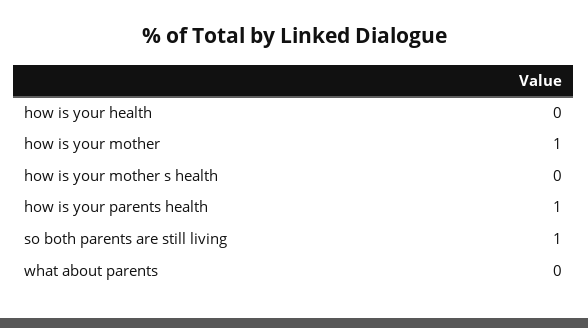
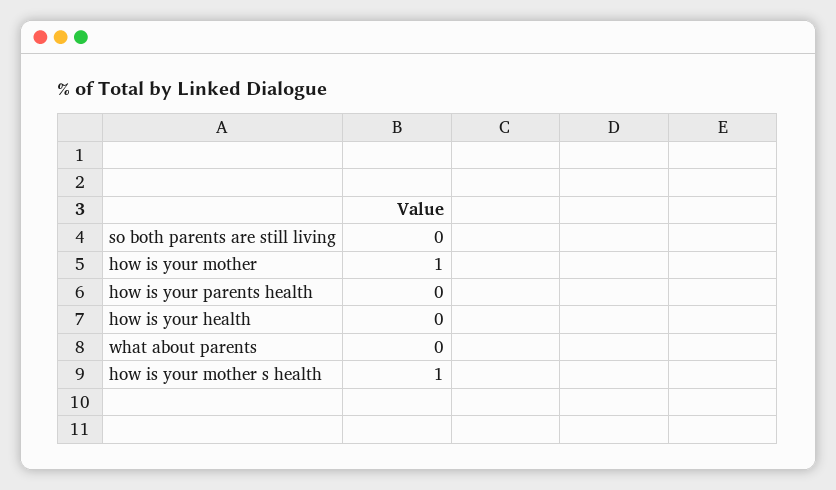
  {
    "how is your health": 0,
    "how is your mother": 1,
-   "how is your mother s health": 0,
+   "how is your mother s health": 1,
-   "how is your parents health": 1,
+   "how is your parents health": 0,
-   "so both parents are still living": 1,
+   "so both parents are still living": 0,
    "what about parents": 0
  }

